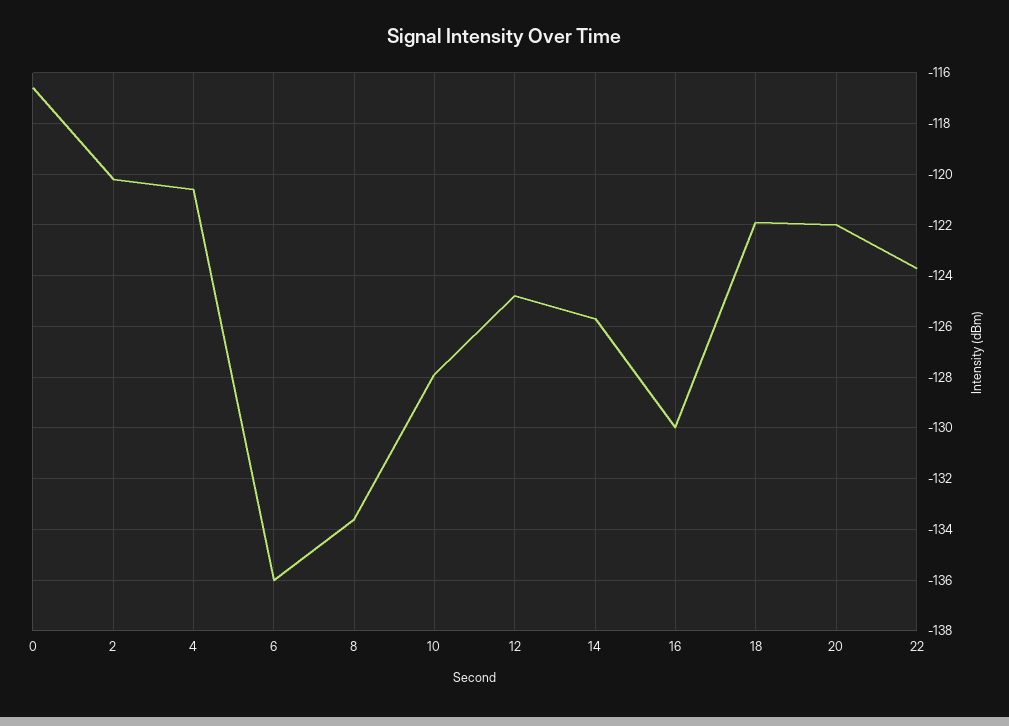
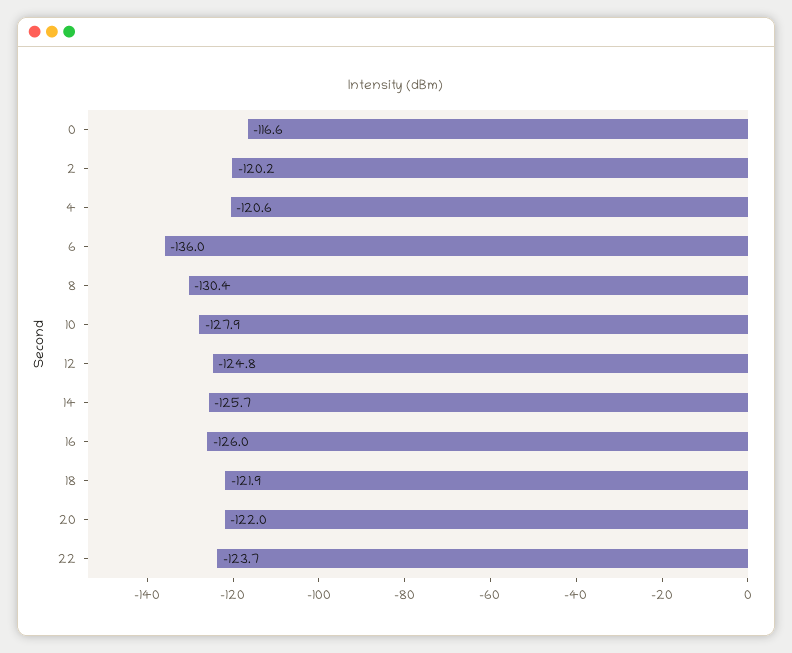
  {
    "0": -116.6,
    "2": -120.2,
    "4": -120.6,
    "6": -136,
-   "8": -133.5,
+   "8": -130.4,
    "10": -127.9,
    "12": -124.8,
    "14": -125.7,
-   "16": -130,
+   "16": -126,
    "18": -121.9,
    "20": -122,
    "22": -123.7
  }

